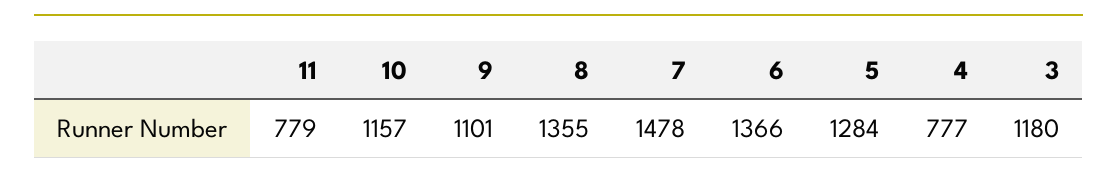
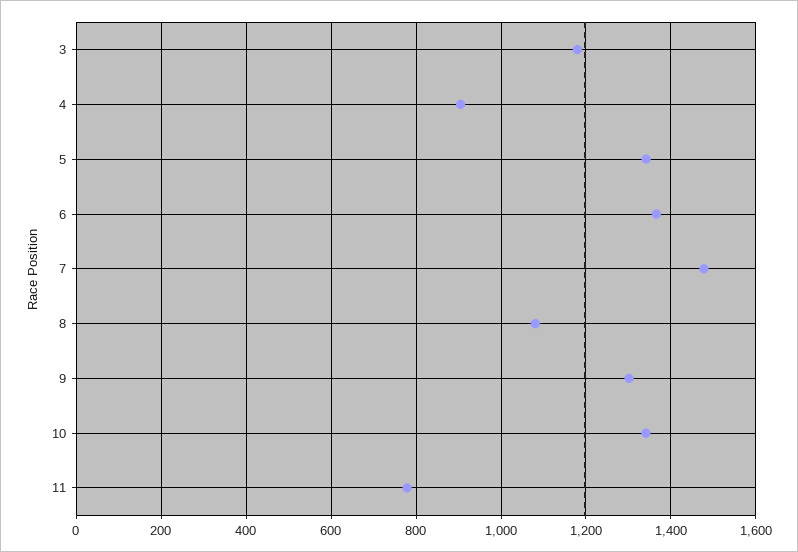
  {
    "11": 779,
-   "10": 1157,
+   "10": 1340,
-   "9": 1101,
+   "9": 1300,
-   "8": 1355,
+   "8": 1080,
    "7": 1478,
    "6": 1366,
-   "5": 1284,
+   "5": 1340,
-   "4": 777,
+   "4": 900,
    "3": 1180
  }

